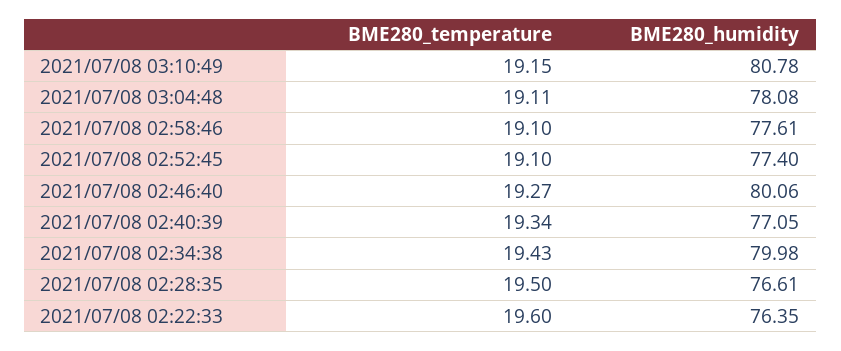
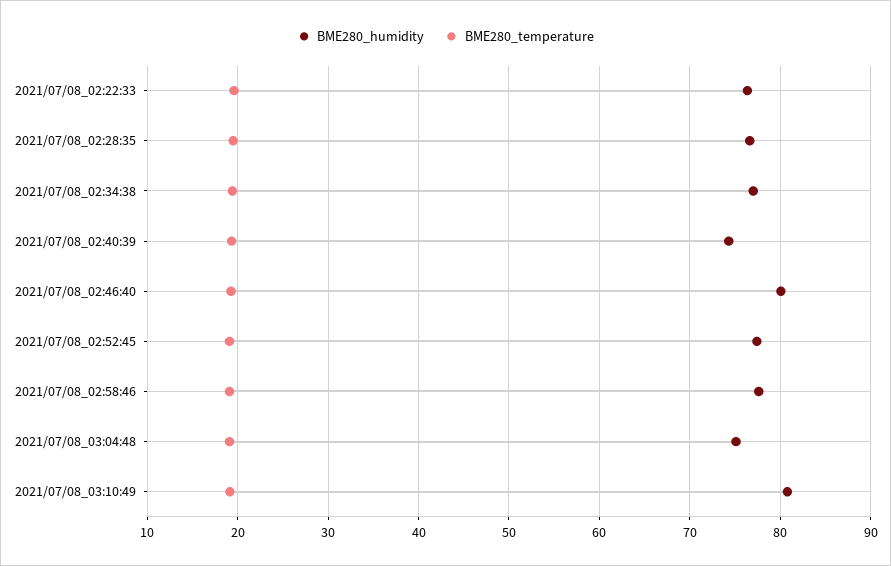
  {
    "BME280_temperature": {
      "2021/07/08 03:10:49": 19.15,
      "2021/07/08 03:04:48": 19.11,
      "2021/07/08 02:58:46": 19.1,
      "2021/07/08 02:52:45": 19.1,
      "2021/07/08 02:46:40": 19.27,
      "2021/07/08 02:40:39": 19.34,
      "2021/07/08 02:34:38": 19.43,
      "2021/07/08 02:28:35": 19.5,
      "2021/07/08 02:22:33": 19.6
    },
    "BME280_humidity": {
      "2021/07/08 03:10:49": 80.78,
-     "2021/07/08 03:04:48": 78.08,
+     "2021/07/08 03:04:48": 75,
      "2021/07/08 02:58:46": 77.61,
      "2021/07/08 02:52:45": 77.4,
      "2021/07/08 02:46:40": 80.06,
-     "2021/07/08 02:40:39": 77.05,
+     "2021/07/08 02:40:39": 74,
-     "2021/07/08 02:34:38": 79.98,
+     "2021/07/08 02:34:38": 77,
      "2021/07/08 02:28:35": 76.61,
      "2021/07/08 02:22:33": 76.35
    }
  }

